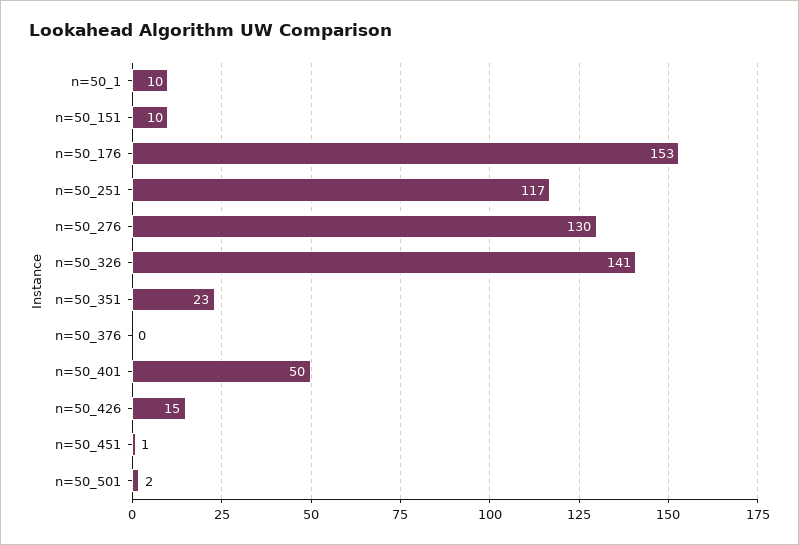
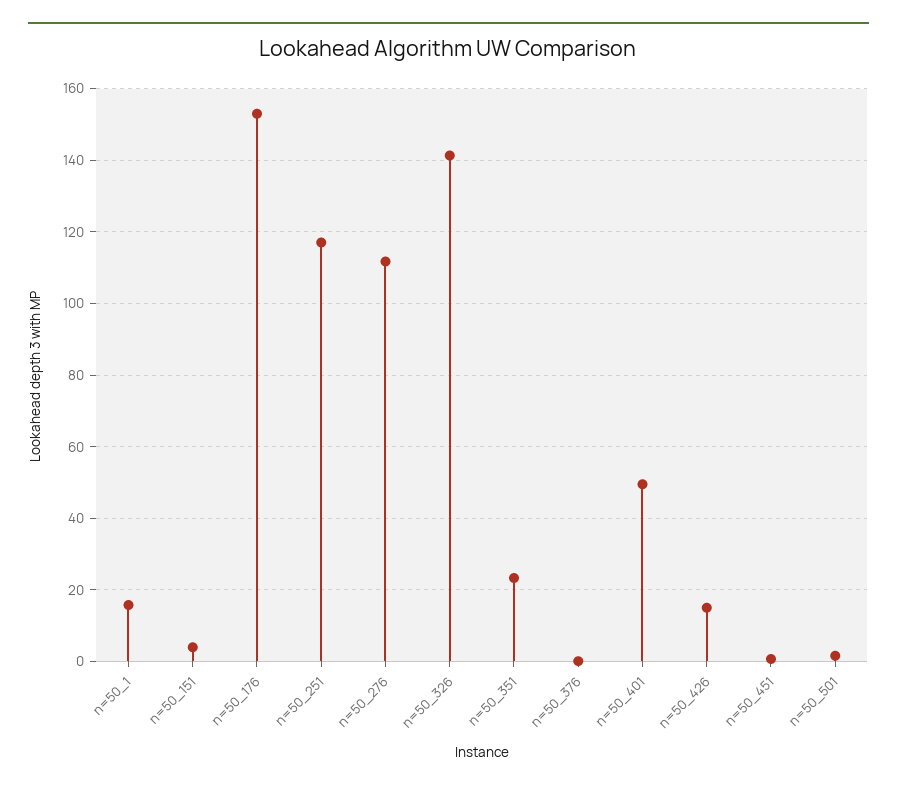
  {
-   "n=50_1": 10,
+   "n=50_1": 16,
-   "n=50_151": 10,
+   "n=50_151": 4,
    "n=50_176": 153,
    "n=50_251": 117,
-   "n=50_276": 130,
+   "n=50_276": 112,
    "n=50_326": 141,
    "n=50_351": 23,
    "n=50_376": 0,
    "n=50_401": 50,
    "n=50_426": 15,
    "n=50_451": 1,
    "n=50_501": 2
  }

